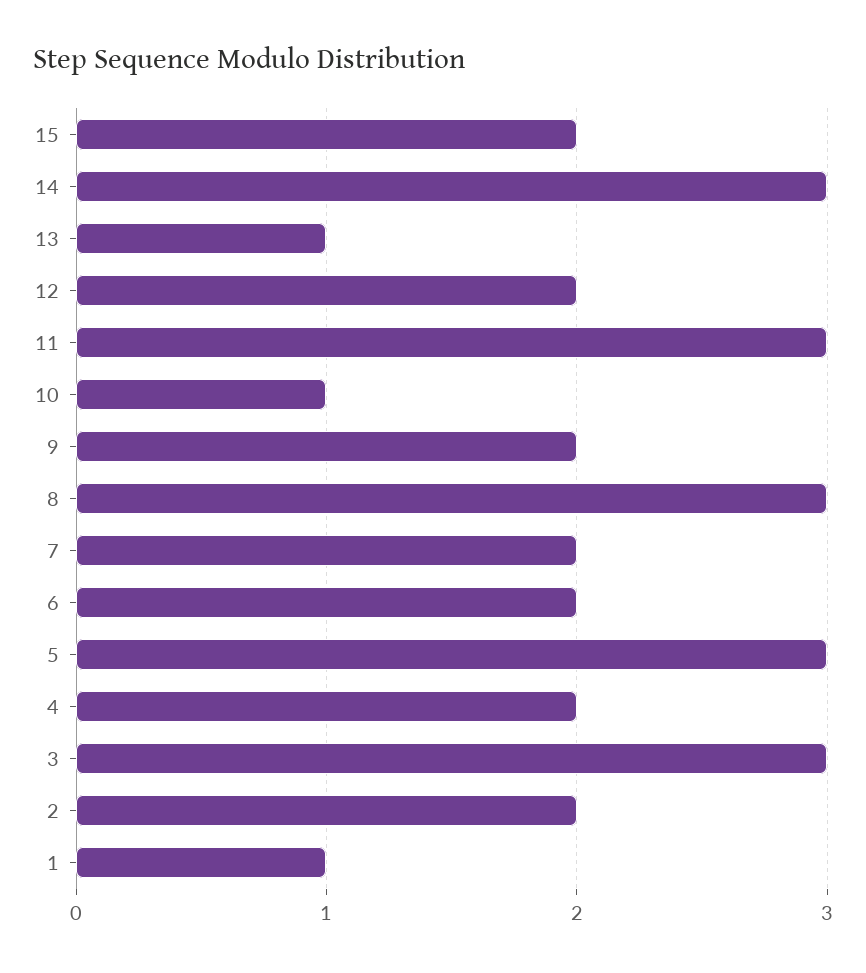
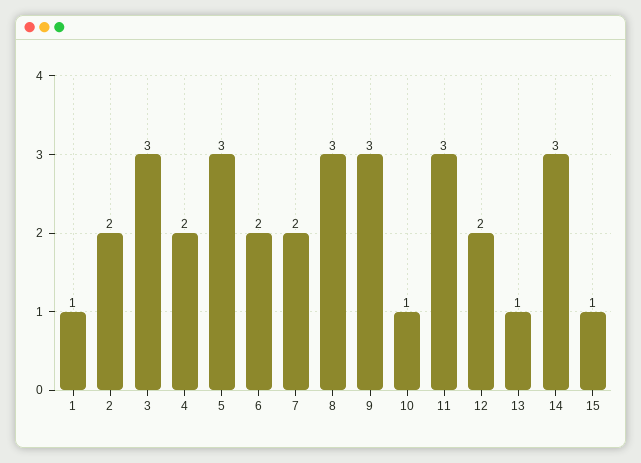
  {
-   "15": 2,
+   "15": 1,
    "14": 3,
    "13": 1,
    "12": 2,
    "11": 3,
    "10": 1,
-   "9": 2,
+   "9": 3,
    "8": 3,
    "7": 2,
    "6": 2,
    "5": 3,
    "4": 2,
    "3": 3,
    "2": 2,
    "1": 1
  }

